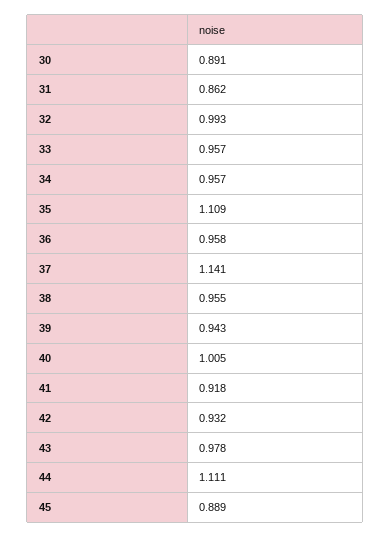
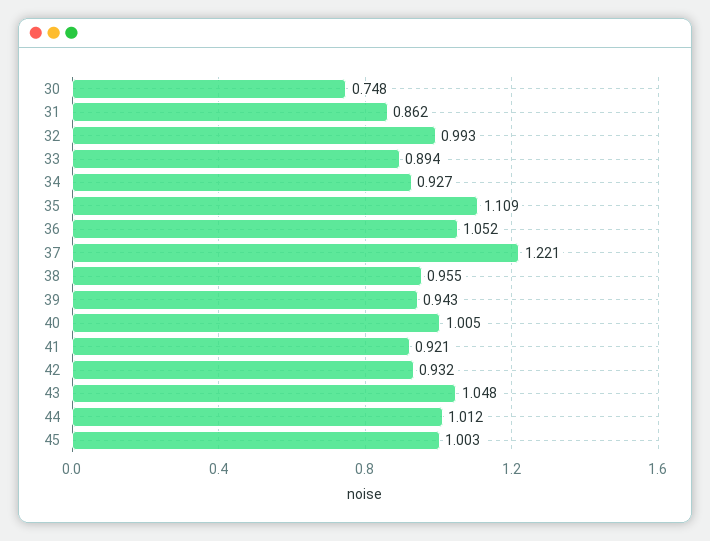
  {
-   "30": 0.891,
+   "30": 0.748,
    "31": 0.862,
    "32": 0.993,
-   "33": 0.957,
+   "33": 0.894,
-   "34": 0.957,
+   "34": 0.927,
    "35": 1.109,
-   "36": 0.958,
+   "36": 1.052,
-   "37": 1.141,
+   "37": 1.221,
    "38": 0.955,
    "39": 0.943,
    "40": 1.005,
-   "41": 0.918,
+   "41": 0.921,
    "42": 0.932,
-   "43": 0.978,
+   "43": 1.048,
-   "44": 1.111,
+   "44": 1.012,
-   "45": 0.889
+   "45": 1.003
  }

